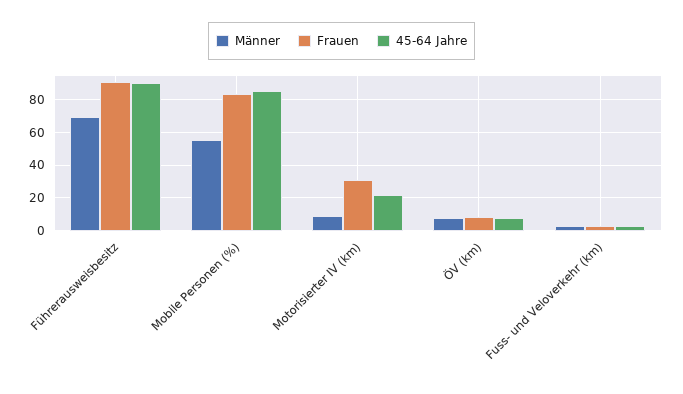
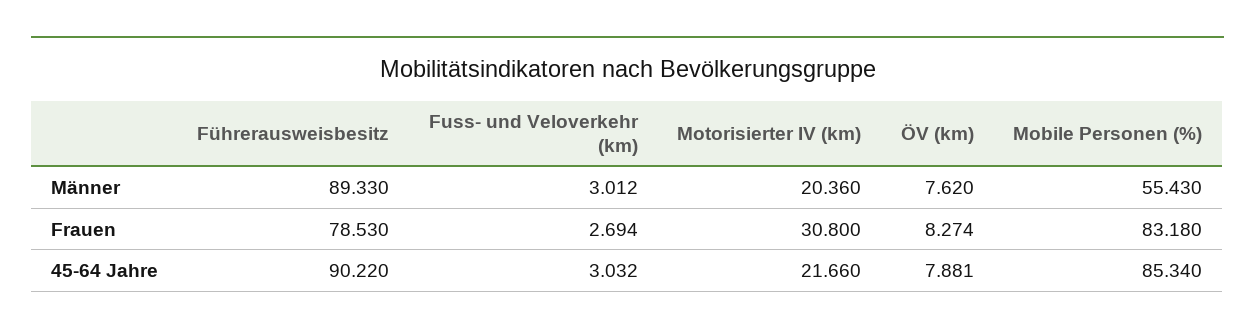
  {
    "Männer": {
-     "Führerausweisbesitz": 70,
+     "Führerausweisbesitz": 89.33,
      "Mobile Personen (%)": 55.43,
-     "Motorisierter IV (km)": 10,
+     "Motorisierter IV (km)": 20.36,
      "ÖV (km)": 7.62,
      "Fuss- und Veloverkehr (km)": 3.012
    },
    "Frauen": {
-     "Führerausweisbesitz": 90,
+     "Führerausweisbesitz": 78.53,
      "Mobile Personen (%)": 83.18,
      "Motorisierter IV (km)": 30.8,
      "ÖV (km)": 8.274,
      "Fuss- und Veloverkehr (km)": 2.694
    },
    "45-64 Jahre": {
      "Führerausweisbesitz": 90.22,
      "Mobile Personen (%)": 85.34,
      "Motorisierter IV (km)": 21.66,
      "ÖV (km)": 7.881,
      "Fuss- und Veloverkehr (km)": 3.032
    }
  }

